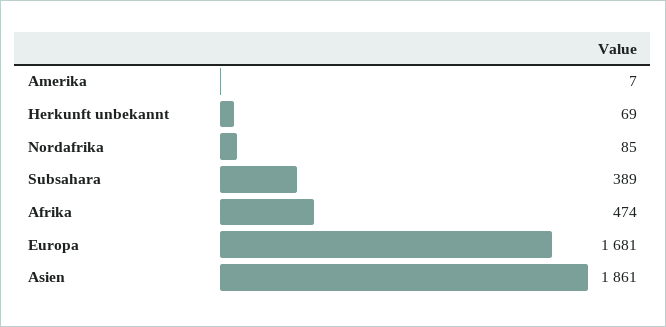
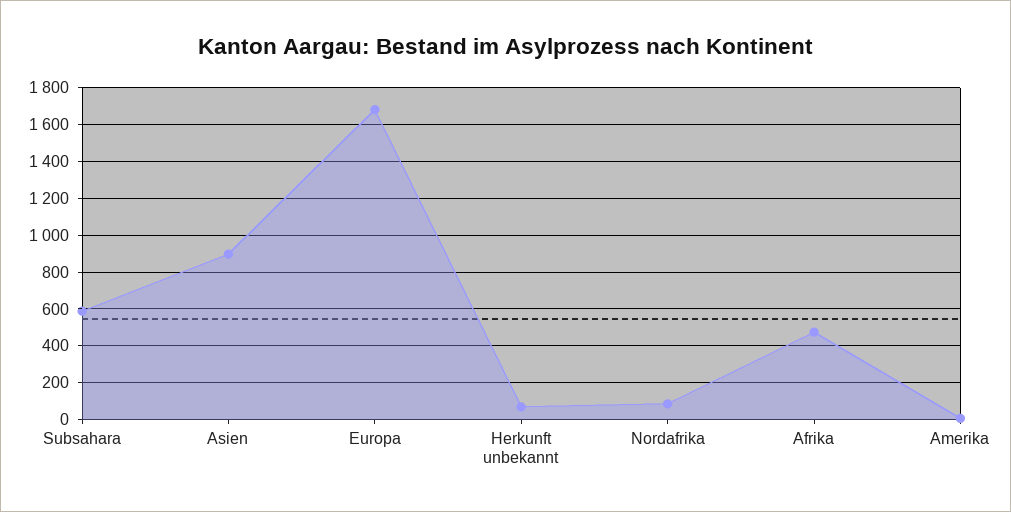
  {
    "Amerika": 7,
    "Herkunft unbekannt": 69,
    "Nordafrika": 85,
-   "Subsahara": 389,
+   "Subsahara": 600,
    "Afrika": 474,
    "Europa": 1681,
-   "Asien": 1861
+   "Asien": 900
  }

